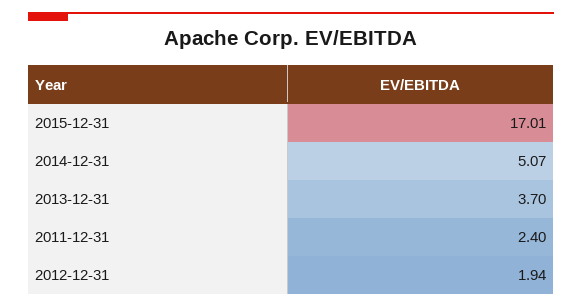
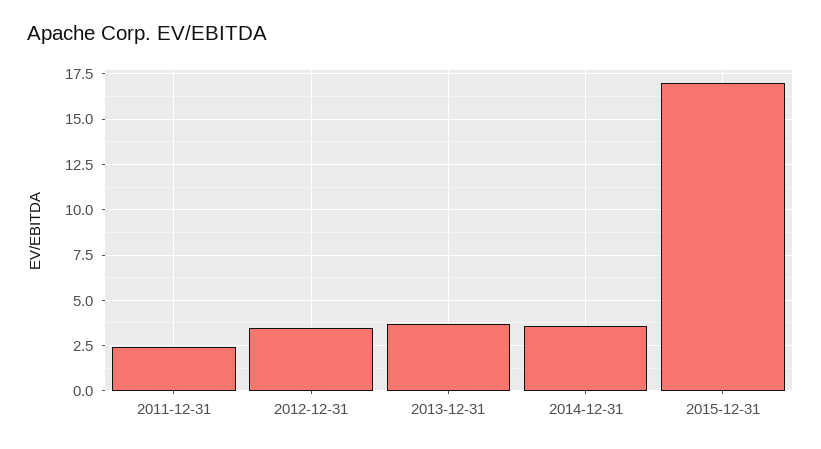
  {
    "2015-12-31": 17.01,
-   "2014-12-31": 5.07,
+   "2014-12-31": 3.5,
    "2013-12-31": 3.7,
    "2011-12-31": 2.4,
-   "2012-12-31": 1.94
+   "2012-12-31": 3.5
  }

